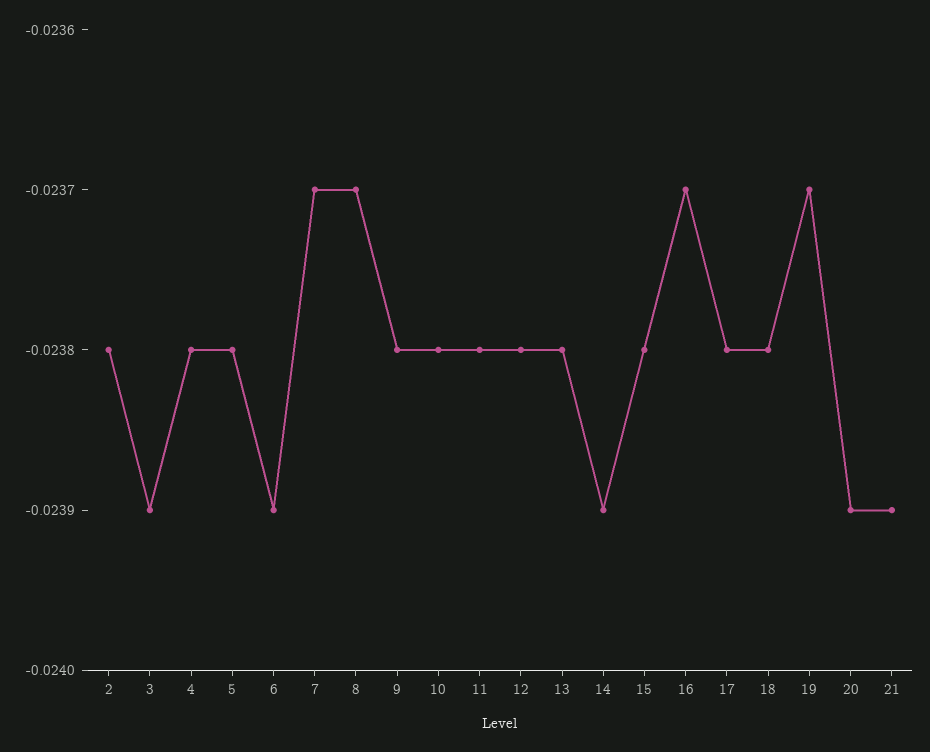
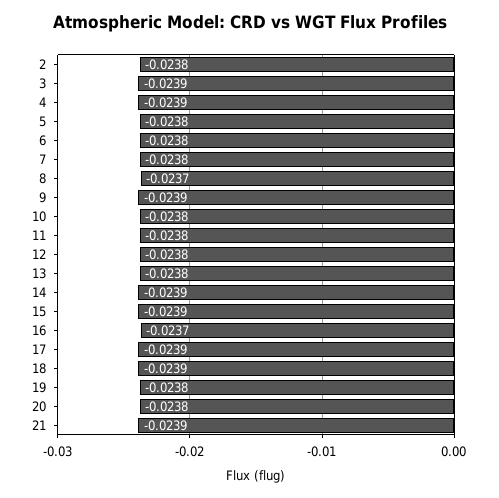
  {
    "2": -0.0238,
    "3": -0.0239,
-   "4": -0.0238,
+   "4": -0.0239,
    "5": -0.0238,
-   "6": -0.0239,
+   "6": -0.0238,
-   "7": -0.0237,
+   "7": -0.0238,
    "8": -0.0237,
-   "9": -0.0238,
+   "9": -0.0239,
    "10": -0.0238,
    "11": -0.0238,
    "12": -0.0238,
    "13": -0.0238,
    "14": -0.0239,
-   "15": -0.0238,
+   "15": -0.0239,
    "16": -0.0237,
-   "17": -0.0238,
+   "17": -0.0239,
-   "18": -0.0238,
+   "18": -0.0239,
-   "19": -0.0237,
+   "19": -0.0238,
-   "20": -0.0239,
+   "20": -0.0238,
    "21": -0.0239
  }

